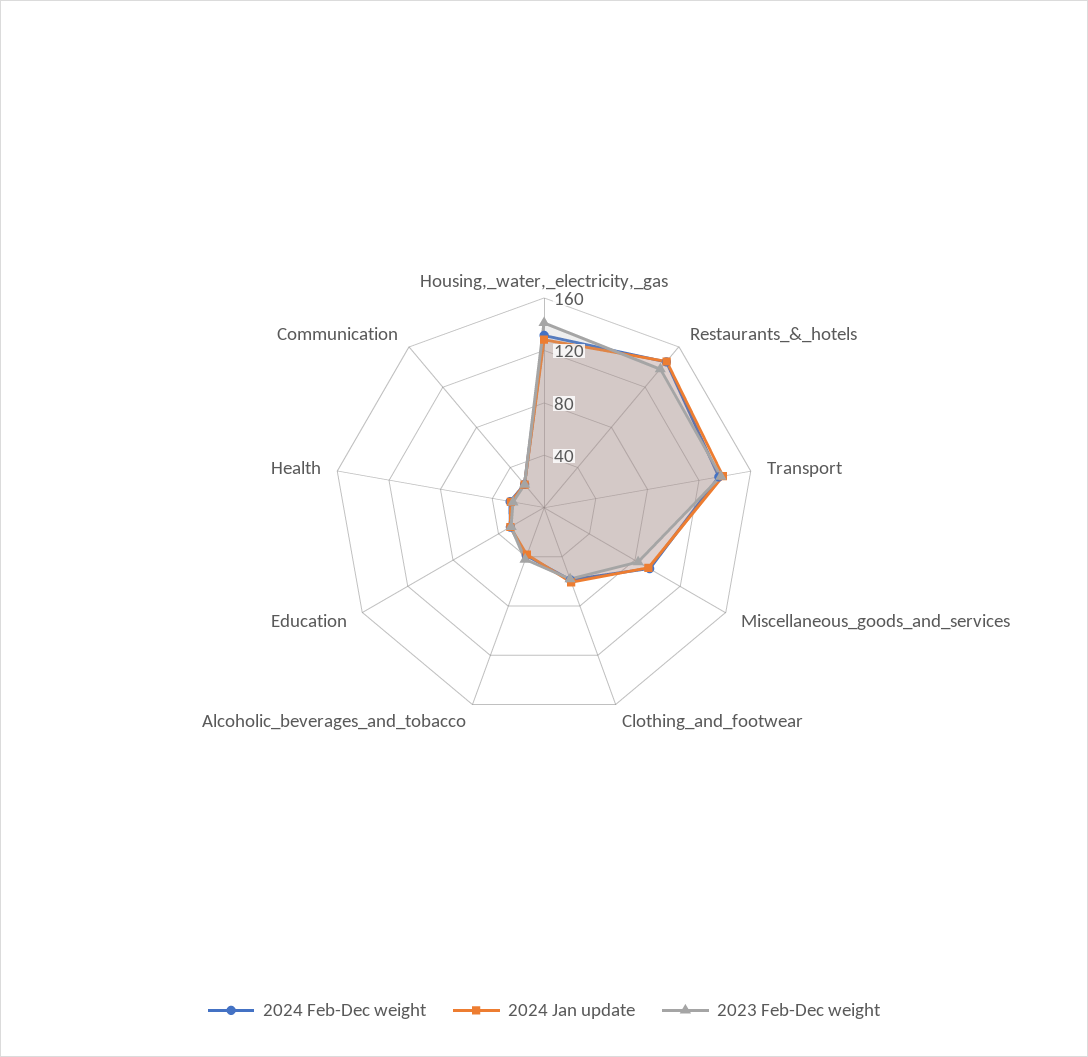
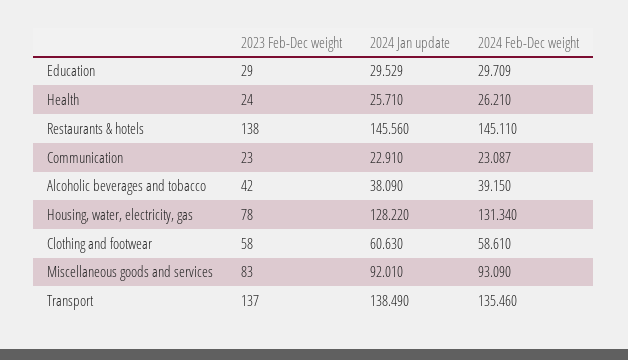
  {
    "2024 Feb-Dec weight": {
      "Housing,_water,_electricity,_gas": 131.34,
      "Restaurants_&_hotels": 145.11,
      "Transport": 135.46,
      "Miscellaneous_goods_and_services": 93.09,
      "Clothing_and_footwear": 58.61,
      "Alcoholic_beverages_and_tobacco": 39.15,
      "Education": 29.709,
      "Health": 26.21,
      "Communication": 23.087
    },
    "2024 Jan update": {
      "Housing,_water,_electricity,_gas": 128.22,
      "Restaurants_&_hotels": 145.56,
      "Transport": 138.49,
      "Miscellaneous_goods_and_services": 92.01,
      "Clothing_and_footwear": 60.63,
      "Alcoholic_beverages_and_tobacco": 38.09,
      "Education": 29.529,
      "Health": 25.71,
      "Communication": 22.91
    },
    "2023 Feb-Dec weight": {
-     "Housing,_water,_electricity,_gas": 140,
+     "Housing,_water,_electricity,_gas": 78,
      "Restaurants_&_hotels": 138,
      "Transport": 137,
      "Miscellaneous_goods_and_services": 83,
      "Clothing_and_footwear": 58,
      "Alcoholic_beverages_and_tobacco": 42,
      "Education": 29,
      "Health": 24,
      "Communication": 23
    }
  }

